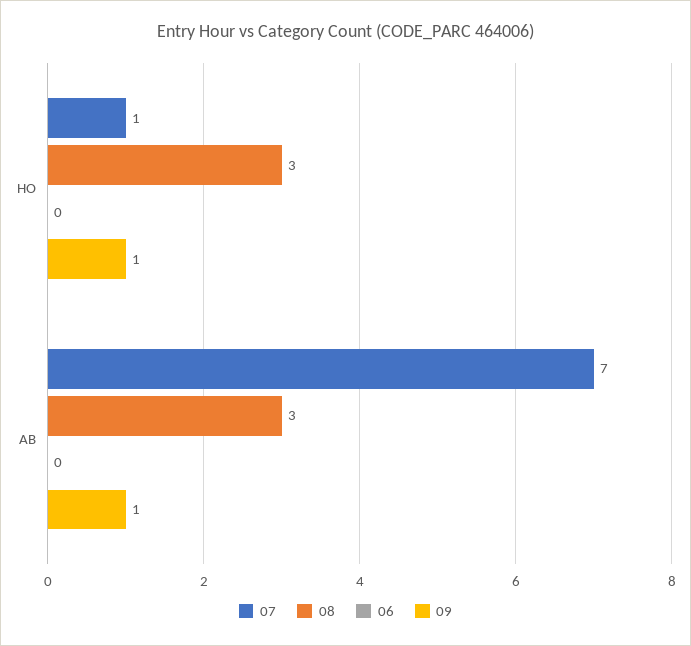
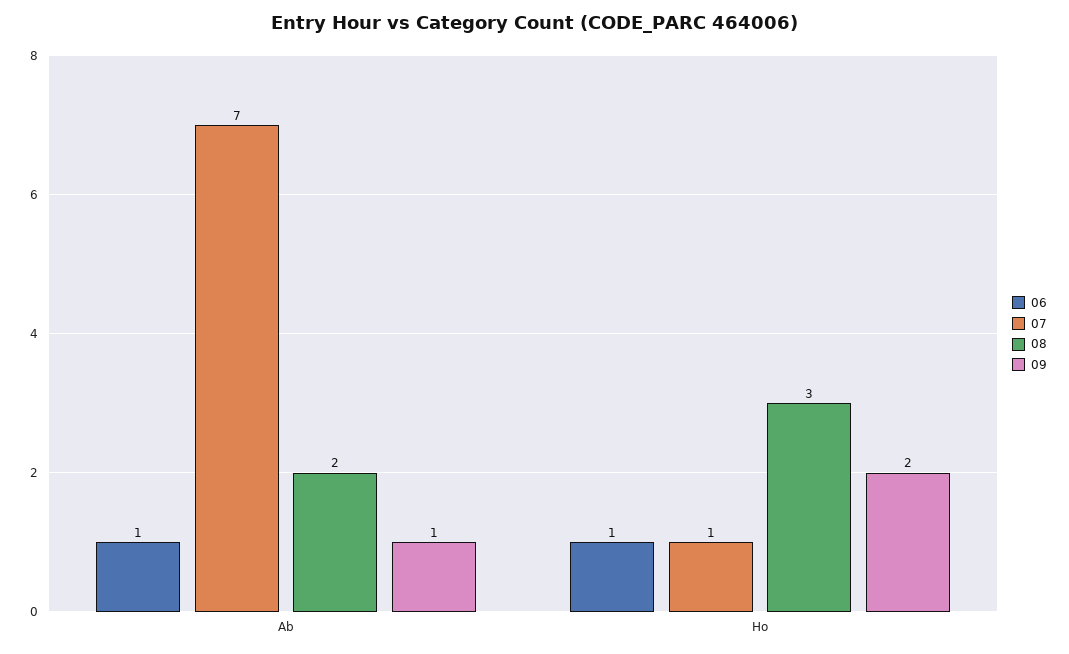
  {
    "07": {
      "HO": 1,
      "AB": 7
    },
    "08": {
      "HO": 3,
-     "AB": 3
+     "AB": 2
    },
    "06": {
-     "HO": 0,
+     "HO": 1,
-     "AB": 0
+     "AB": 1
    },
    "09": {
-     "HO": 1,
+     "HO": 2,
      "AB": 1
    }
  }

